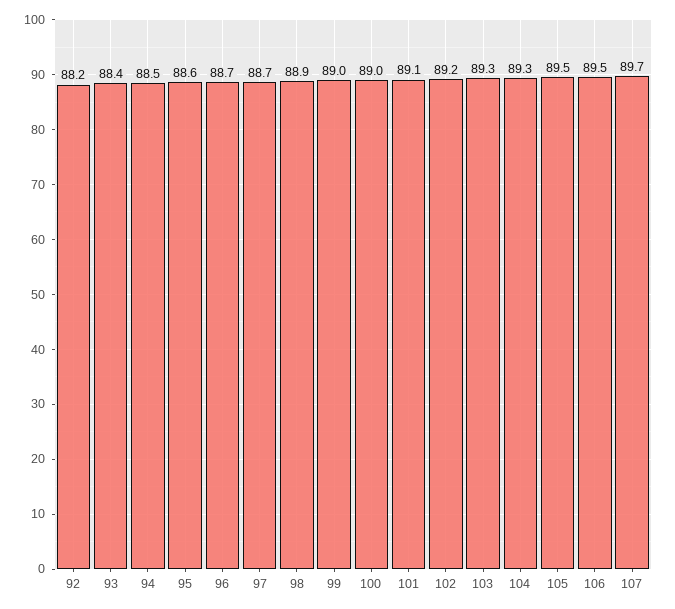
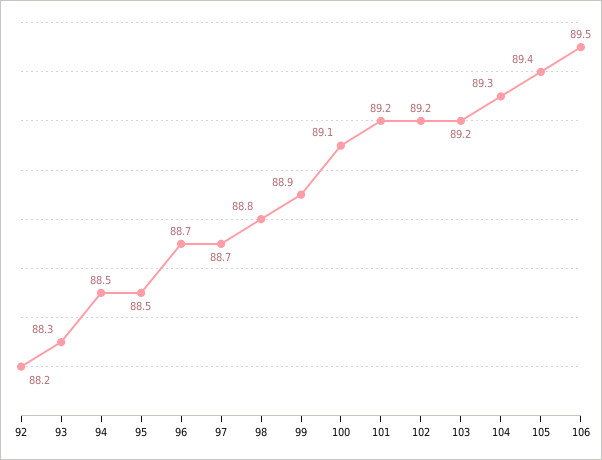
  {
    "92": 88.2,
-   "93": 88.4,
+   "93": 88.3,
    "94": 88.5,
-   "95": 88.6,
+   "95": 88.5,
    "96": 88.7,
    "97": 88.7,
-   "98": 88.9,
+   "98": 88.8,
-   "99": 89,
+   "99": 88.9,
-   "100": 89,
+   "100": 89.1,
-   "101": 89.1,
+   "101": 89.2,
    "102": 89.2,
-   "103": 89.3,
+   "103": 89.2,
    "104": 89.3,
-   "105": 89.5,
+   "105": 89.4,
-   "106": 89.5,
+   "106": 89.5
-   "107": 89.7
  }

